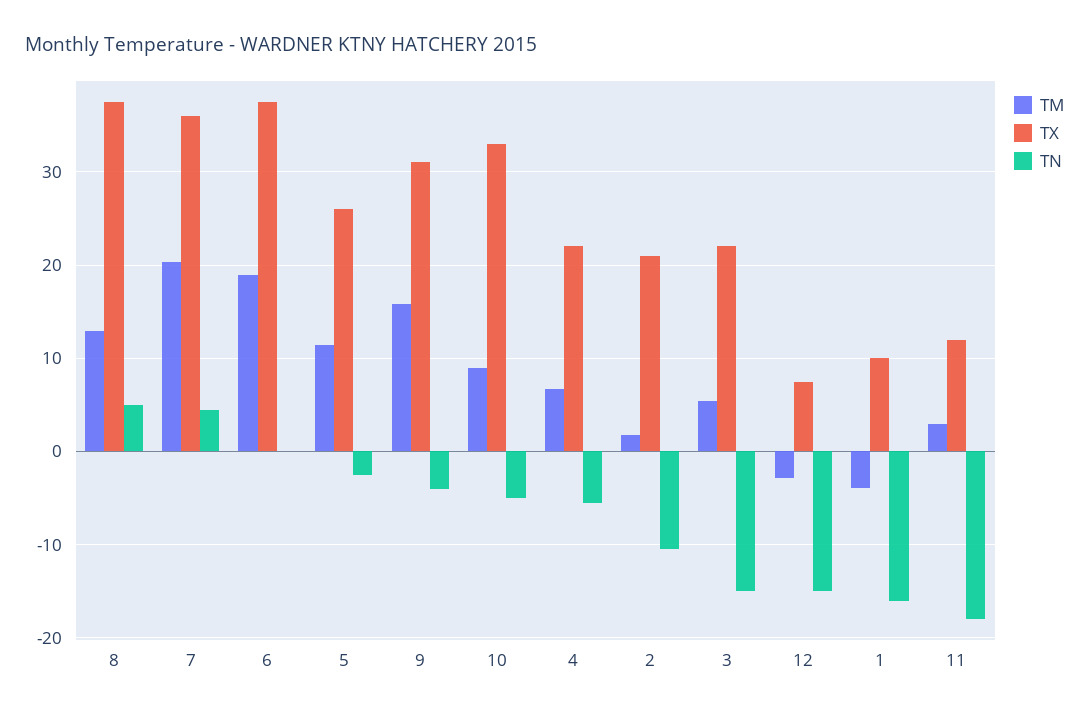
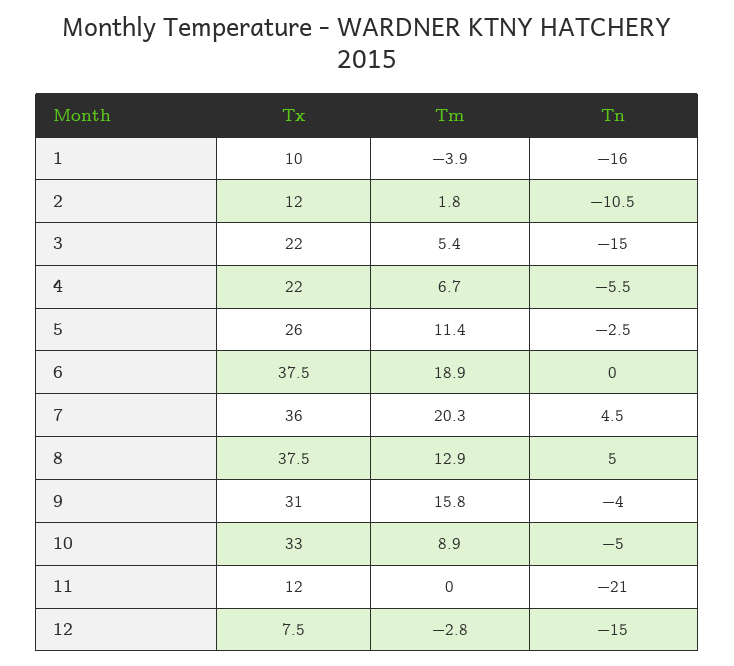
  {
    "TM": {
      "8": 12.9,
      "7": 20.3,
      "6": 18.9,
      "5": 11.4,
      "9": 15.8,
      "10": 8.9,
      "4": 6.7,
      "2": 1.8,
      "3": 5.4,
      "12": -2.8,
      "1": -3.9,
-     "11": 3
+     "11": 0
    },
    "TX": {
      "8": 37.5,
      "7": 36,
      "6": 37.5,
      "5": 26,
      "9": 31,
      "10": 33,
      "4": 22,
-     "2": 21,
+     "2": 12,
      "3": 22,
      "12": 7.5,
      "1": 10,
      "11": 12
    },
    "TN": {
      "8": 5,
      "7": 4.5,
      "6": 0,
      "5": -2.5,
      "9": -4,
      "10": -5,
      "4": -5.5,
      "2": -10.5,
      "3": -15,
      "12": -15,
      "1": -16,
-     "11": -18
+     "11": -21
    }
  }

